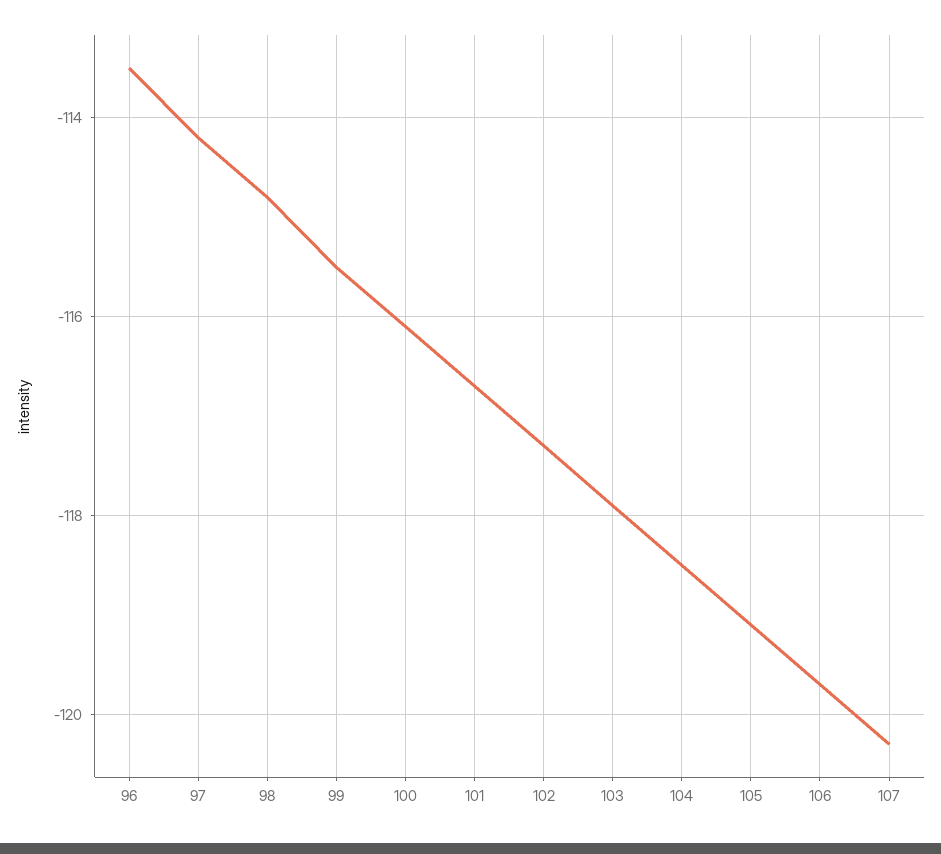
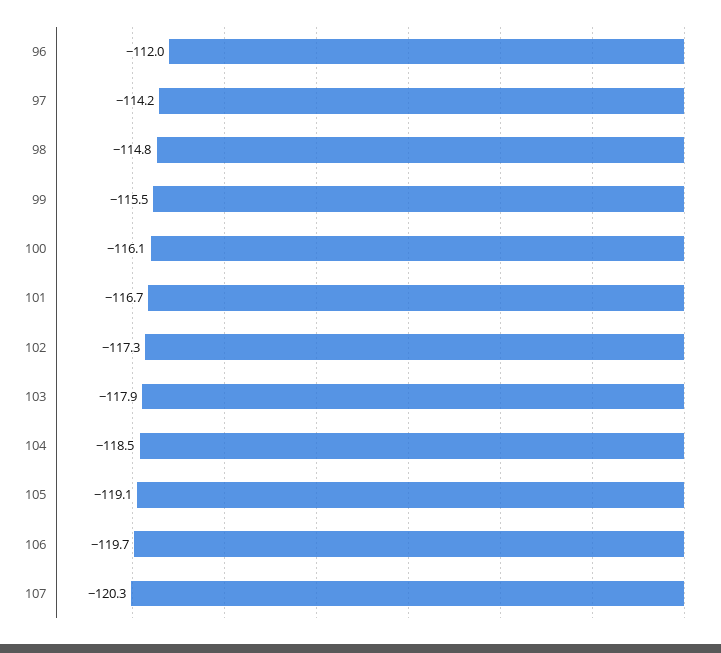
  {
-   "96": -113.5,
+   "96": -112,
    "97": -114.2,
    "98": -114.8,
    "99": -115.5,
    "100": -116.1,
    "101": -116.7,
    "102": -117.3,
    "103": -117.9,
    "104": -118.5,
    "105": -119.1,
    "106": -119.7,
    "107": -120.3
  }

